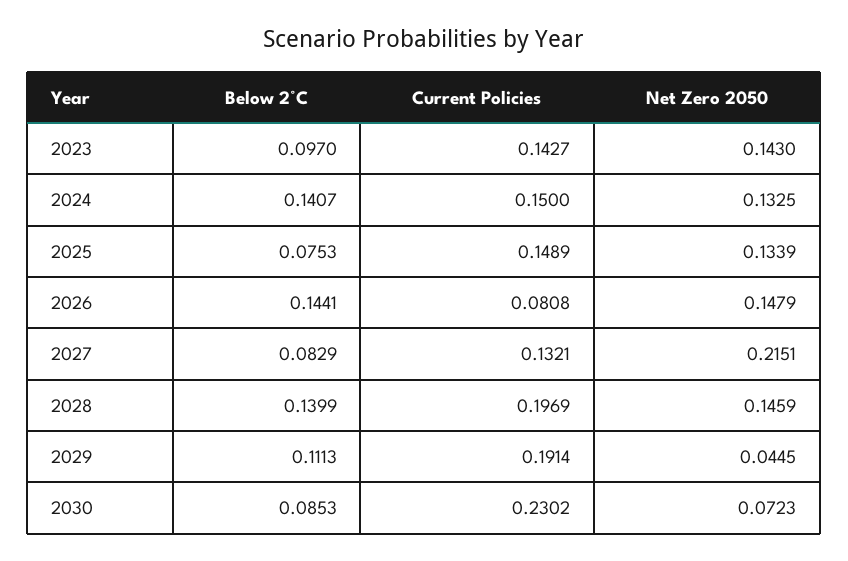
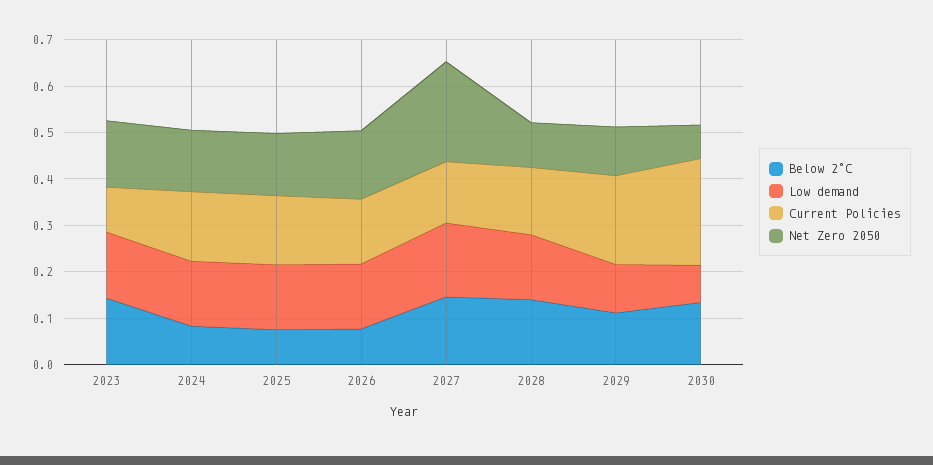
  {
    "Below 2°C": {
-     "2023": 0.097,
+     "2023": 0.14,
-     "2024": 0.1407,
+     "2024": 0.08,
      "2025": 0.0753,
-     "2026": 0.1441,
+     "2026": 0.08,
-     "2027": 0.0829,
+     "2027": 0.14,
      "2028": 0.1399,
      "2029": 0.1113,
-     "2030": 0.0853
+     "2030": 0.14
    },
    "Current Policies": {
-     "2023": 0.1427,
+     "2023": 0.1,
      "2024": 0.15,
      "2025": 0.1489,
-     "2026": 0.0808,
+     "2026": 0.14,
      "2027": 0.1321,
-     "2028": 0.1969,
+     "2028": 0.14,
      "2029": 0.1914,
      "2030": 0.2302
    },
    "Net Zero 2050": {
      "2023": 0.143,
      "2024": 0.1325,
      "2025": 0.1339,
      "2026": 0.1479,
      "2027": 0.2151,
-     "2028": 0.1459,
+     "2028": 0.1,
-     "2029": 0.0445,
+     "2029": 0.1,
      "2030": 0.0723
-   }
+   },
+   "Low demand": {
+     "2023": 0.14,
+     "2024": 0.14,
+     "2025": 0.14,
+     "2026": 0.14,
+     "2027": 0.16,
+     "2028": 0.14,
+     "2029": 0.1,
+     "2030": 0.08
+   }
  }

